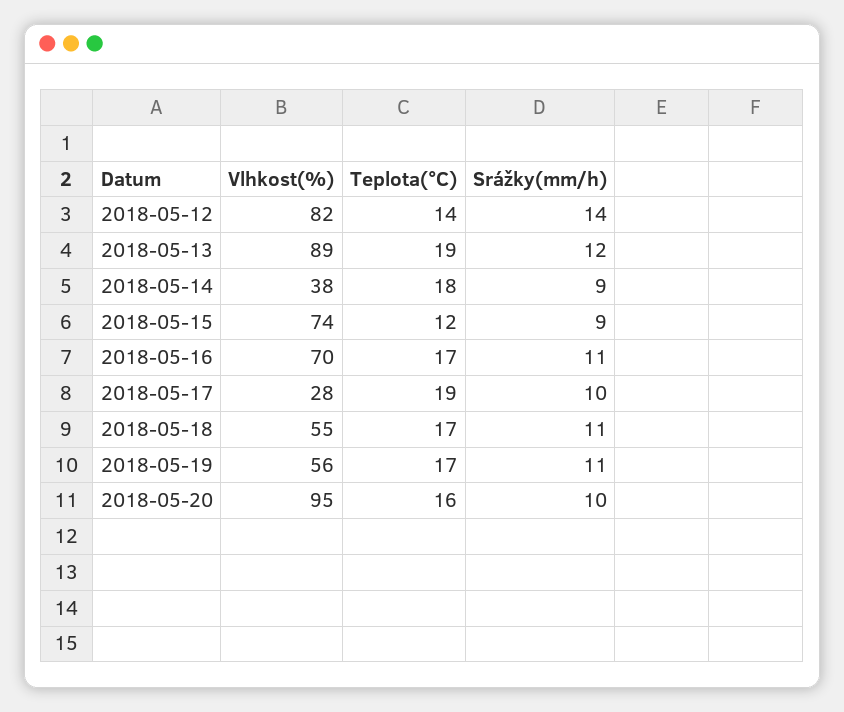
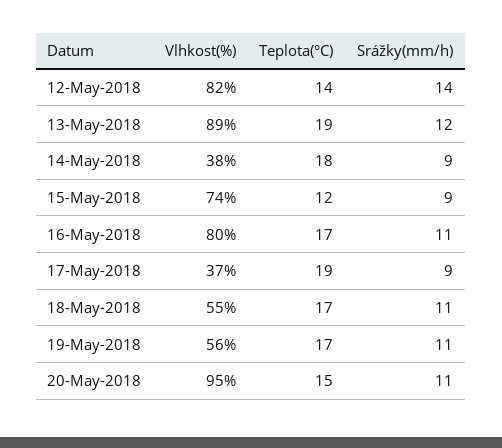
  {
    "Vlhkost(%)": {
      "2018-05-12": 82,
      "2018-05-13": 89,
      "2018-05-14": 38,
      "2018-05-15": 74,
-     "2018-05-16": 70,
+     "2018-05-16": 80,
-     "2018-05-17": 28,
+     "2018-05-17": 37,
      "2018-05-18": 55,
      "2018-05-19": 56,
      "2018-05-20": 95
    },
    "Teplota(°C)": {
      "2018-05-12": 14,
      "2018-05-13": 19,
      "2018-05-14": 18,
      "2018-05-15": 12,
      "2018-05-16": 17,
      "2018-05-17": 19,
      "2018-05-18": 17,
      "2018-05-19": 17,
-     "2018-05-20": 16
+     "2018-05-20": 15
    },
    "Srážky(mm/h)": {
      "2018-05-12": 14,
      "2018-05-13": 12,
      "2018-05-14": 9,
      "2018-05-15": 9,
      "2018-05-16": 11,
-     "2018-05-17": 10,
+     "2018-05-17": 9,
      "2018-05-18": 11,
      "2018-05-19": 11,
-     "2018-05-20": 10
+     "2018-05-20": 11
    }
  }

